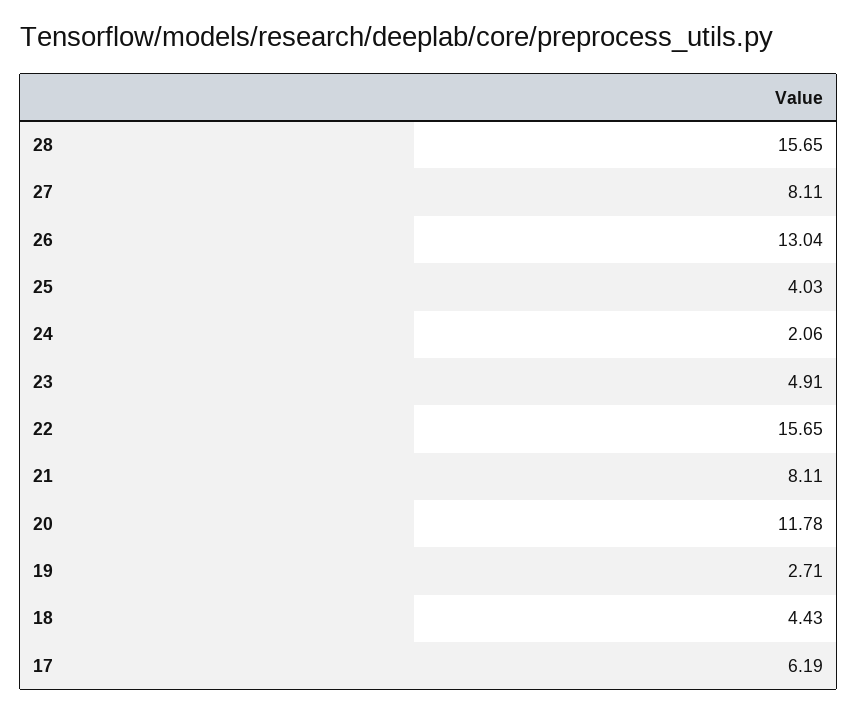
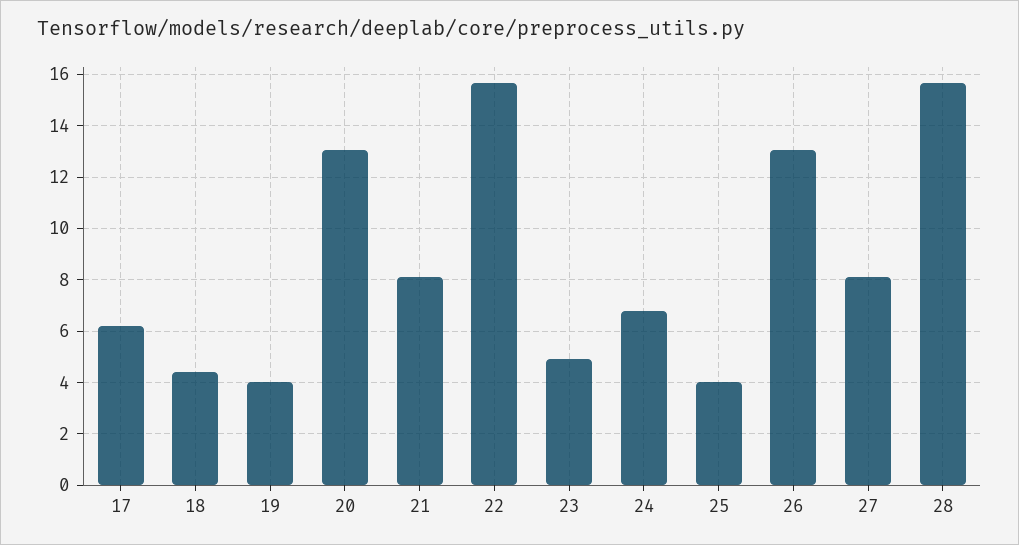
  {
    "28": 15.65,
    "27": 8.11,
    "26": 13.04,
    "25": 4.03,
-   "24": 2.06,
+   "24": 6.75,
    "23": 4.91,
    "22": 15.65,
    "21": 8.11,
-   "20": 11.78,
+   "20": 13,
-   "19": 2.71,
+   "19": 4,
    "18": 4.43,
    "17": 6.19
  }

